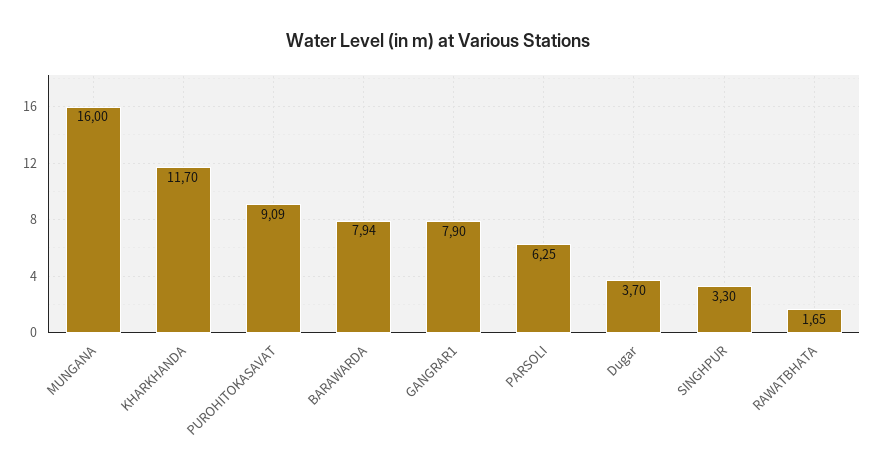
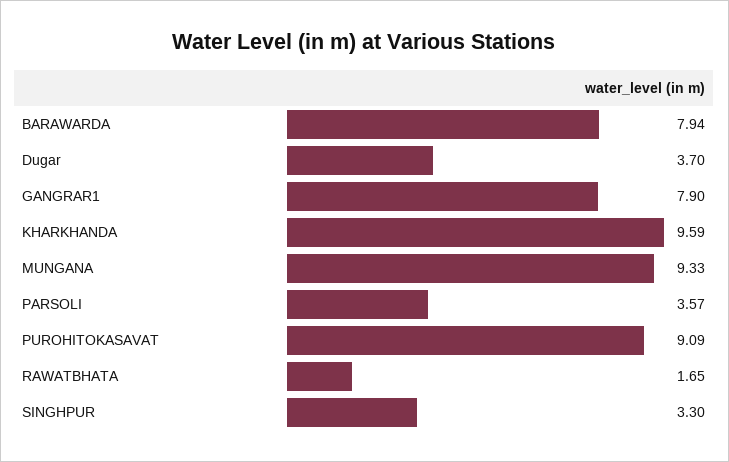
  {
-   "MUNGANA": 16,
+   "MUNGANA": 9.33,
-   "KHARKHANDA": 11.7,
+   "KHARKHANDA": 9.59,
    "PUROHITOKASAVAT": 9.09,
    "BARAWARDA": 7.94,
    "GANGRAR1": 7.9,
-   "PARSOLI": 6.25,
+   "PARSOLI": 3.57,
    "Dugar": 3.7,
    "SINGHPUR": 3.3,
    "RAWATBHATA": 1.65
  }

